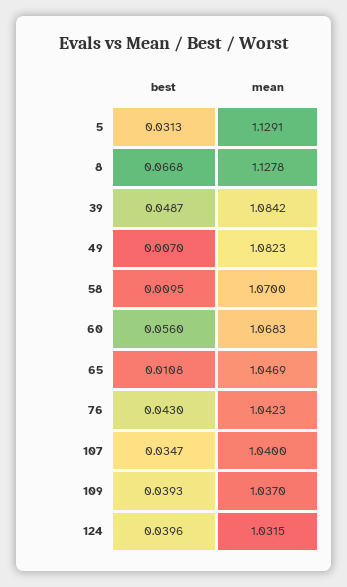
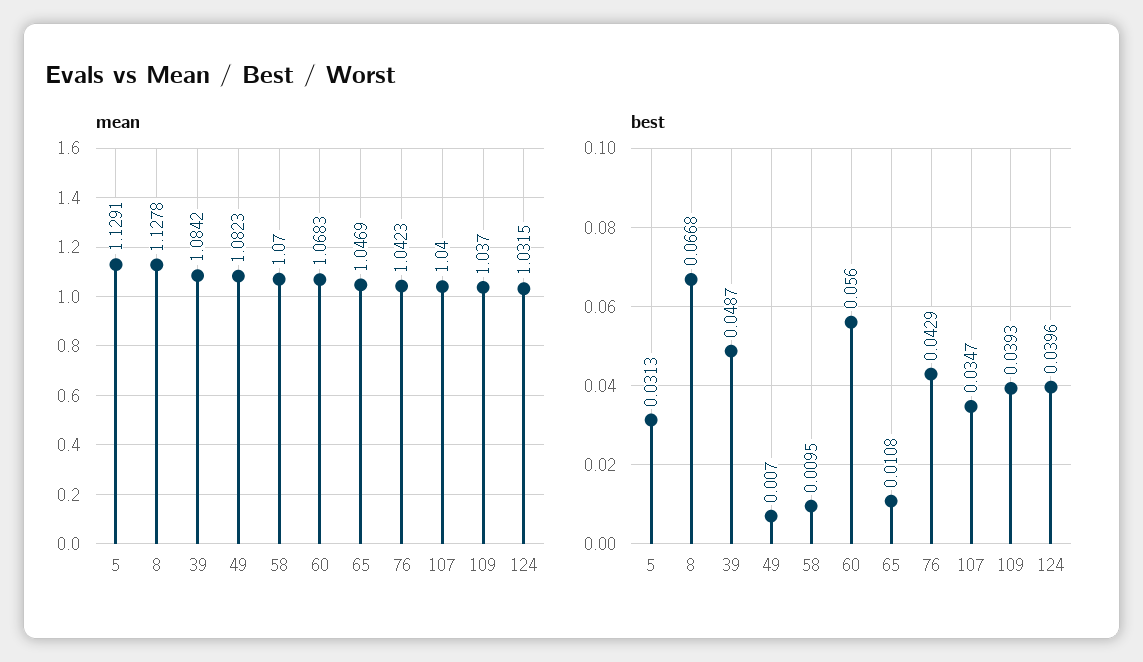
  {
    "best": {
      "5": 0.0313,
      "8": 0.0668,
      "39": 0.0487,
      "49": 0.007,
      "58": 0.0095,
      "60": 0.056,
      "65": 0.0108,
-     "76": 0.043,
+     "76": 0.0429,
      "107": 0.0347,
      "109": 0.0393,
      "124": 0.0396
    },
    "mean": {
      "5": 1.1291,
      "8": 1.1278,
      "39": 1.0842,
      "49": 1.0823,
      "58": 1.07,
      "60": 1.0683,
      "65": 1.0469,
      "76": 1.0423,
      "107": 1.04,
      "109": 1.037,
      "124": 1.0315
    }
  }

